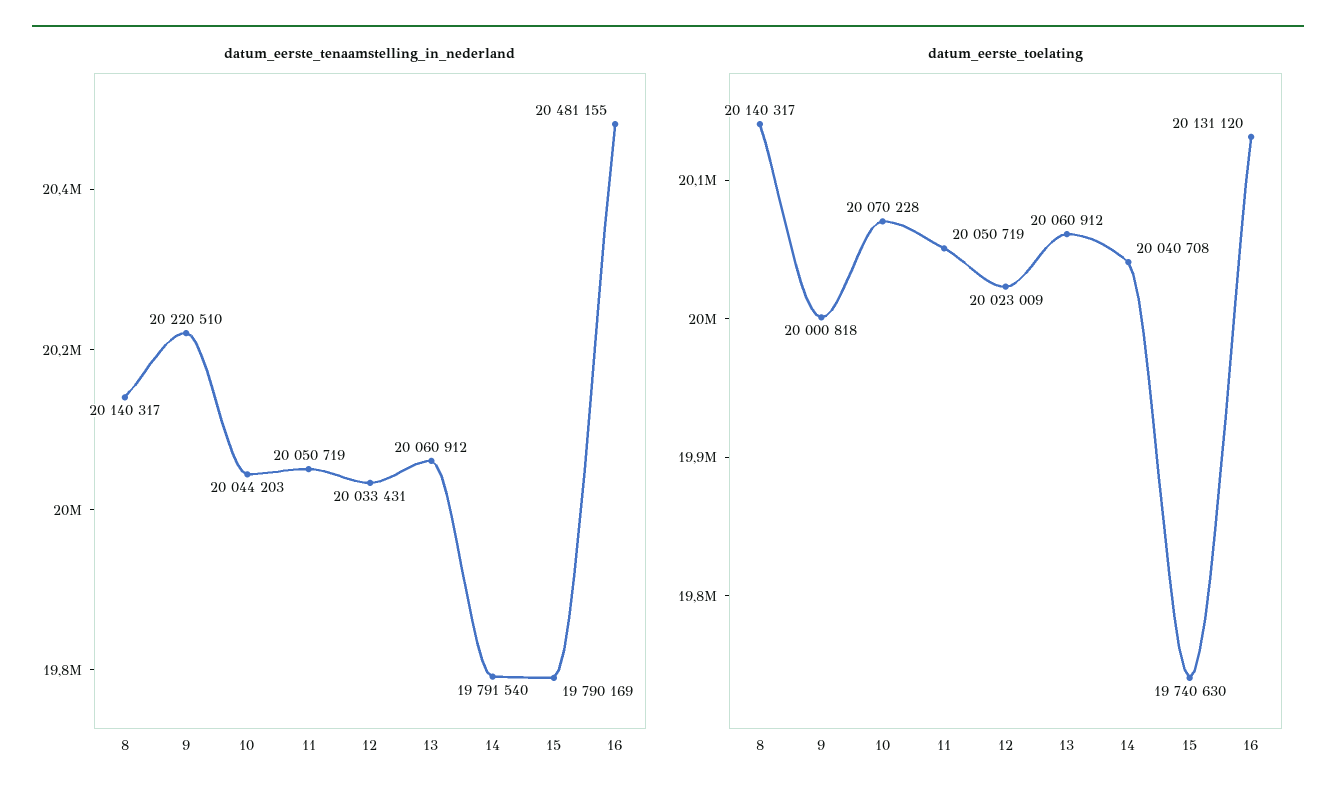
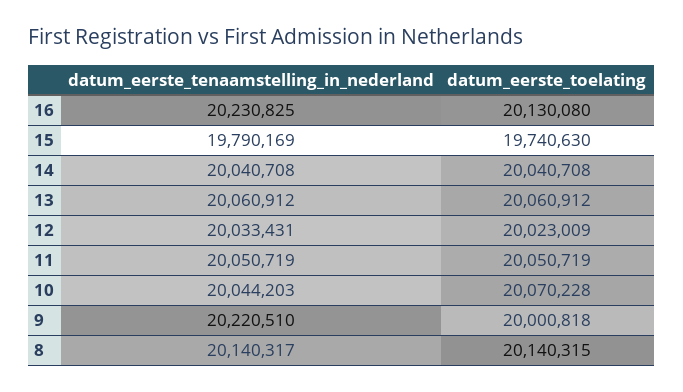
  {
    "datum_eerste_tenaamstelling_in_nederland": {
      "8": 20140317,
      "9": 20220510,
      "10": 20044203,
      "11": 20050719,
      "12": 20033431,
      "13": 20060912,
-     "14": 19791540,
+     "14": 20040708,
      "15": 19790169,
-     "16": 20481155
+     "16": 20230825
    },
    "datum_eerste_toelating": {
-     "8": 20140317,
+     "8": 20140315,
      "9": 20000818,
      "10": 20070228,
      "11": 20050719,
      "12": 20023009,
      "13": 20060912,
      "14": 20040708,
      "15": 19740630,
-     "16": 20131120
+     "16": 20130080
    }
  }

